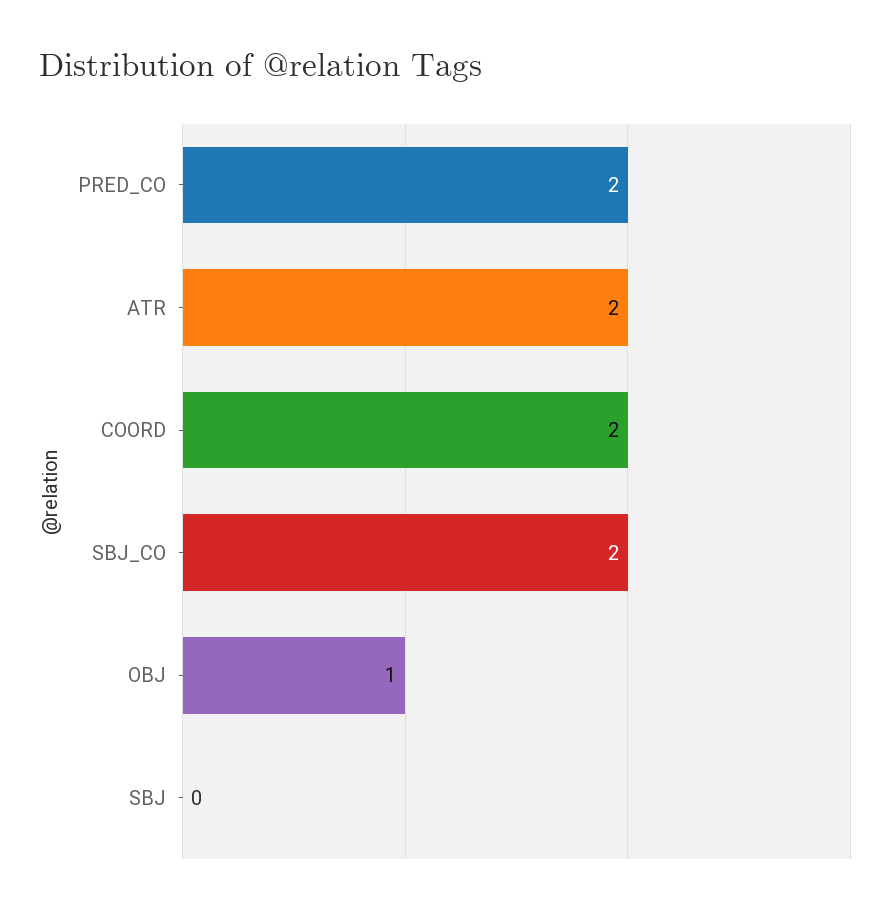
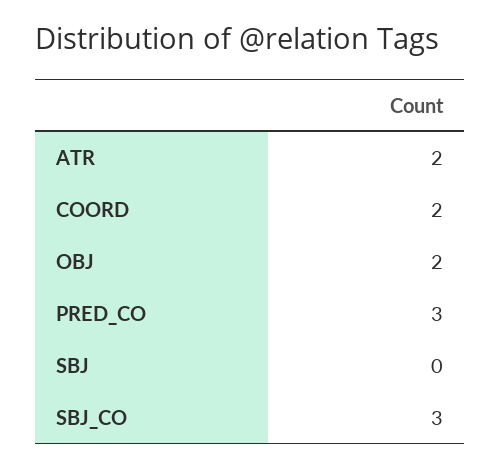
  {
-   "PRED_CO": 2,
+   "PRED_CO": 3,
    "ATR": 2,
    "COORD": 2,
-   "SBJ_CO": 2,
+   "SBJ_CO": 3,
-   "OBJ": 1,
+   "OBJ": 2,
    "SBJ": 0
  }

